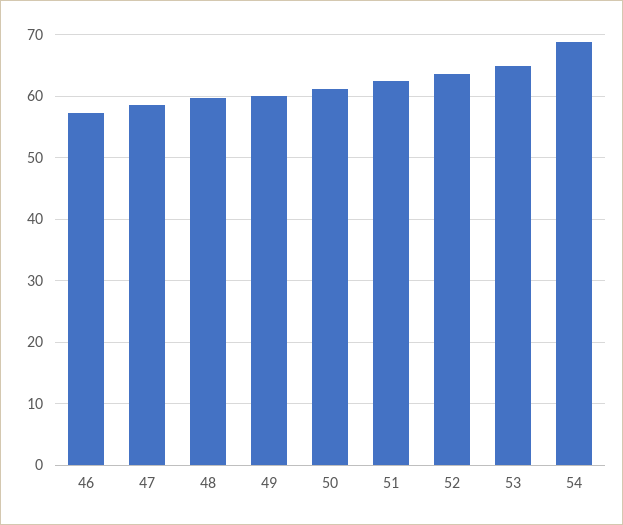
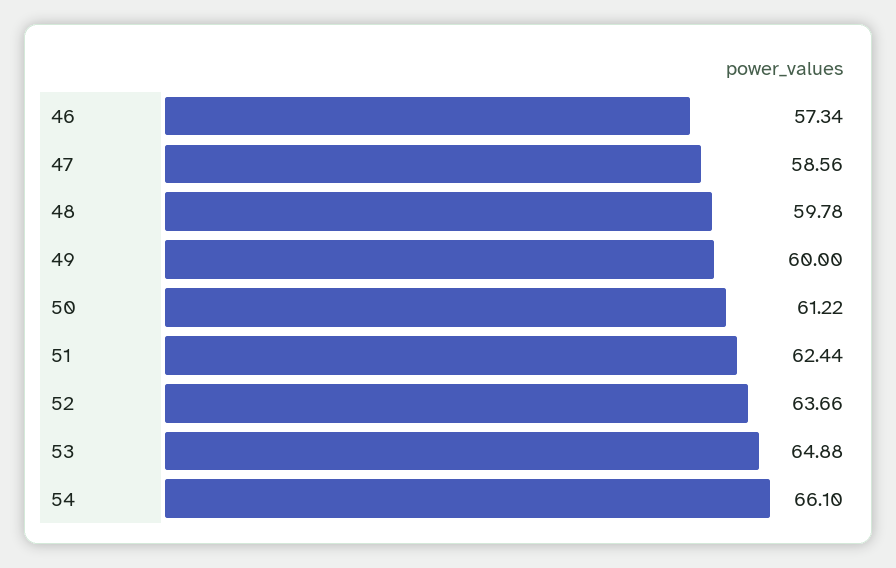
  {
    "46": 57.34,
    "47": 58.56,
    "48": 59.78,
    "49": 60,
    "50": 61.22,
    "51": 62.44,
    "52": 63.66,
    "53": 64.88,
-   "54": 69
+   "54": 66.1
  }

